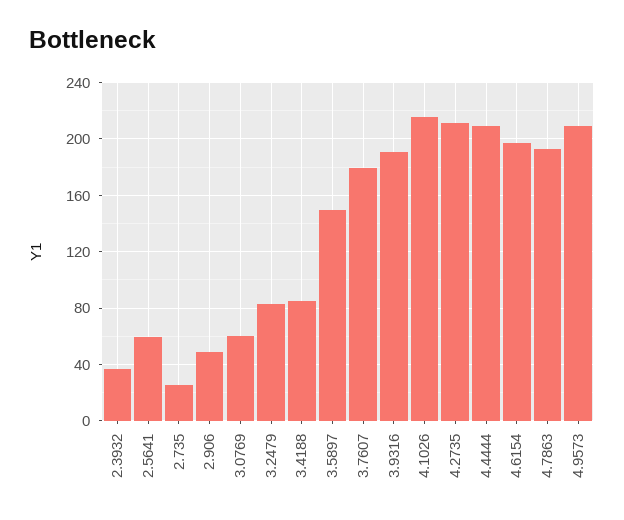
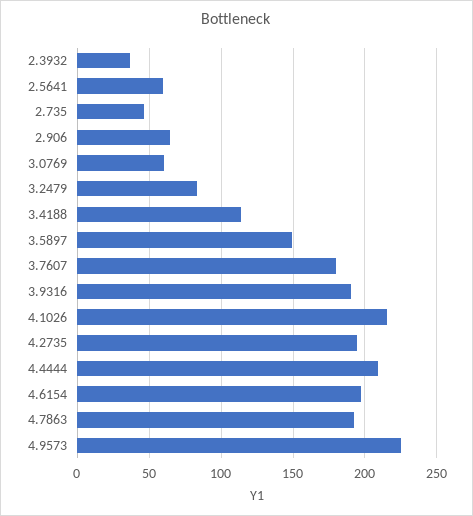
  {
    "2.3932": 35,
    "2.5641": 60,
-   "2.735": 25,
+   "2.735": 45,
-   "2.906": 50,
+   "2.906": 65,
    "3.0769": 60,
    "3.2479": 85,
-   "3.4188": 85,
+   "3.4188": 115,
    "3.5897": 150,
    "3.7607": 180,
    "3.9316": 190,
    "4.1026": 215,
-   "4.2735": 210,
+   "4.2735": 195,
    "4.4444": 210,
    "4.6154": 200,
    "4.7863": 195,
-   "4.9573": 210
+   "4.9573": 225
  }

